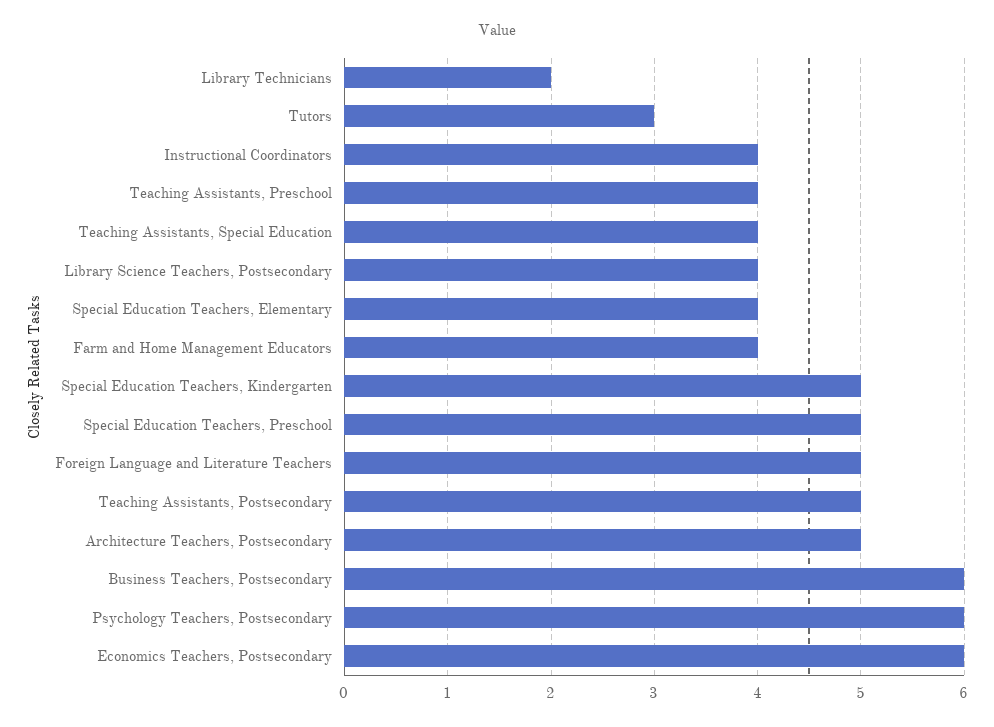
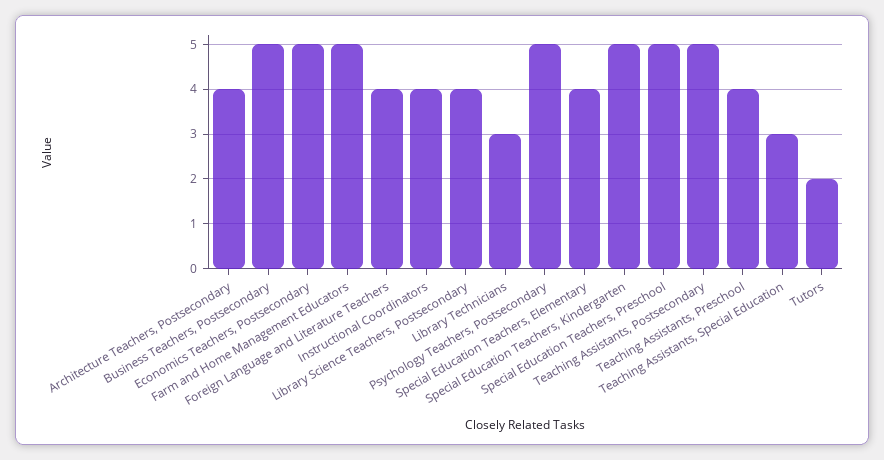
  {
-   "Library Technicians": 2,
+   "Library Technicians": 3,
-   "Tutors": 3,
+   "Tutors": 2,
    "Instructional Coordinators": 4,
    "Teaching Assistants, Preschool": 4,
-   "Teaching Assistants, Special Education": 4,
+   "Teaching Assistants, Special Education": 3,
    "Library Science Teachers, Postsecondary": 4,
    "Special Education Teachers, Elementary": 4,
-   "Farm and Home Management Educators": 4,
+   "Farm and Home Management Educators": 5,
    "Special Education Teachers, Kindergarten": 5,
    "Special Education Teachers, Preschool": 5,
-   "Foreign Language and Literature Teachers": 5,
+   "Foreign Language and Literature Teachers": 4,
    "Teaching Assistants, Postsecondary": 5,
-   "Architecture Teachers, Postsecondary": 5,
+   "Architecture Teachers, Postsecondary": 4,
-   "Business Teachers, Postsecondary": 6,
+   "Business Teachers, Postsecondary": 5,
-   "Psychology Teachers, Postsecondary": 6,
+   "Psychology Teachers, Postsecondary": 5,
-   "Economics Teachers, Postsecondary": 6
+   "Economics Teachers, Postsecondary": 5
  }

